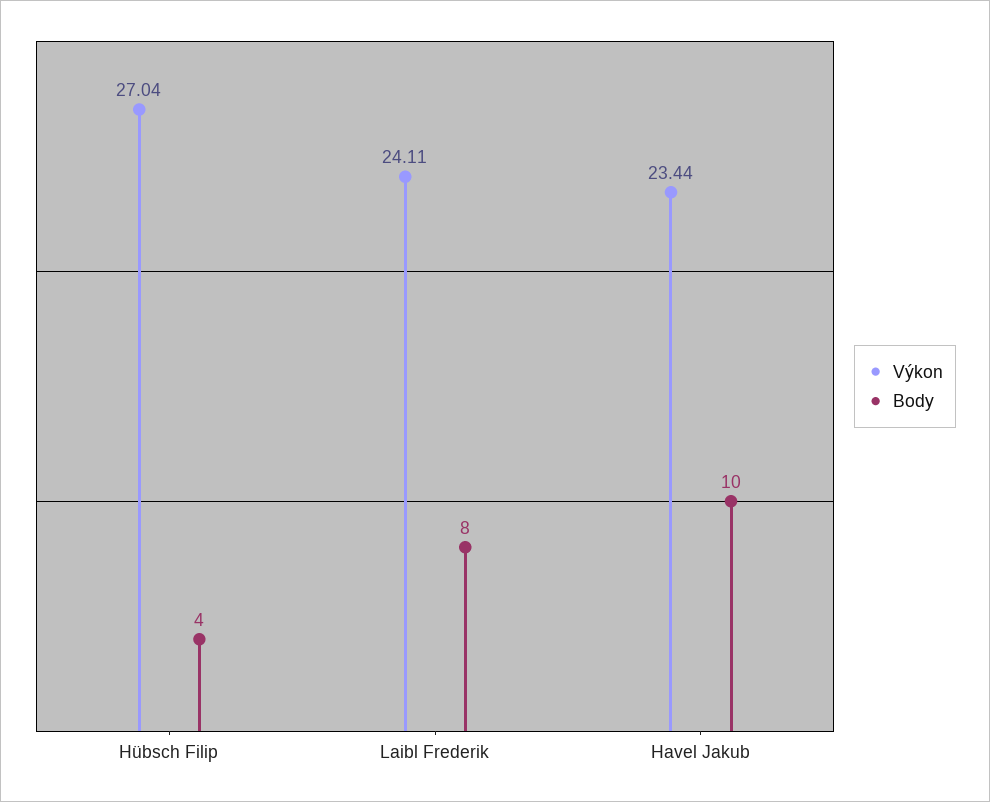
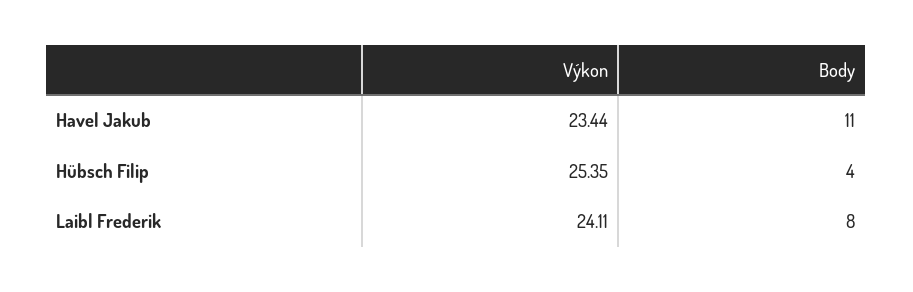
  {
    "Výkon": {
-     "Hübsch Filip": 27.04,
+     "Hübsch Filip": 25.35,
      "Laibl Frederik": 24.11,
      "Havel Jakub": 23.44
    },
    "Body": {
      "Hübsch Filip": 4,
      "Laibl Frederik": 8,
-     "Havel Jakub": 10
+     "Havel Jakub": 11
    }
  }

